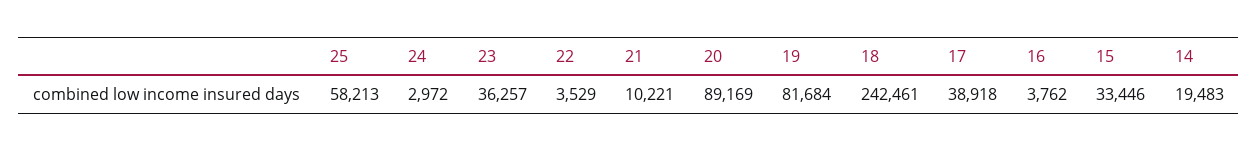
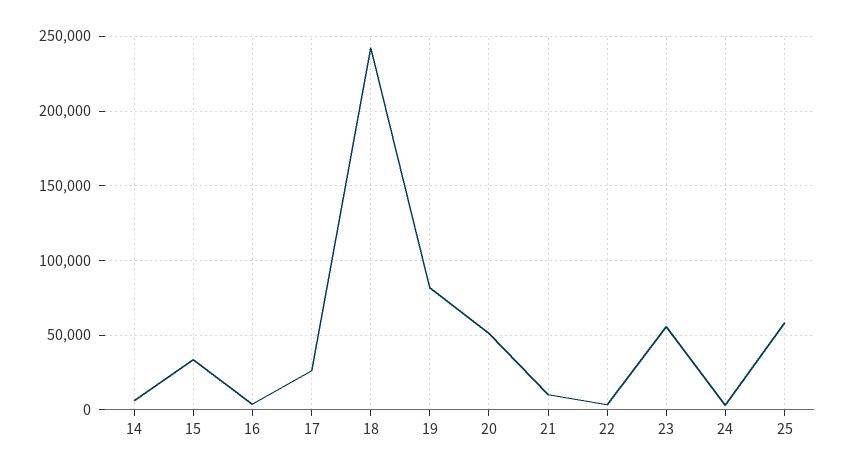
  {
    "25": 58213,
    "24": 2972,
-   "23": 36257,
+   "23": 55000,
    "22": 3529,
    "21": 10221,
-   "20": 89169,
+   "20": 50000,
    "19": 81684,
    "18": 242461,
-   "17": 38918,
+   "17": 25000,
    "16": 3762,
    "15": 33446,
-   "14": 19483
+   "14": 5000
  }

